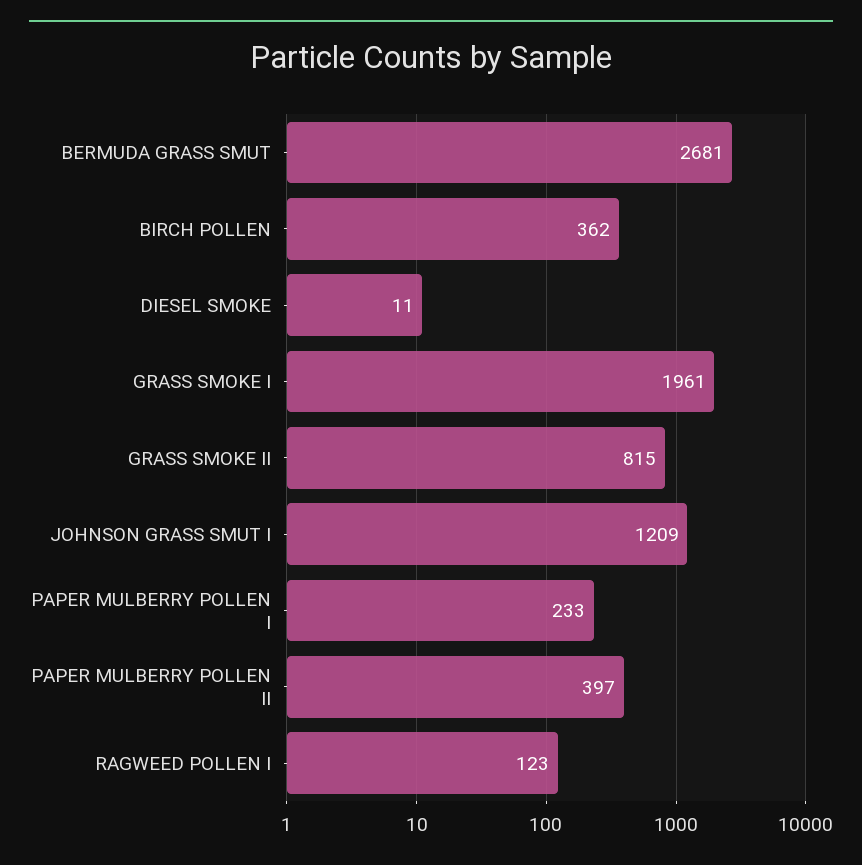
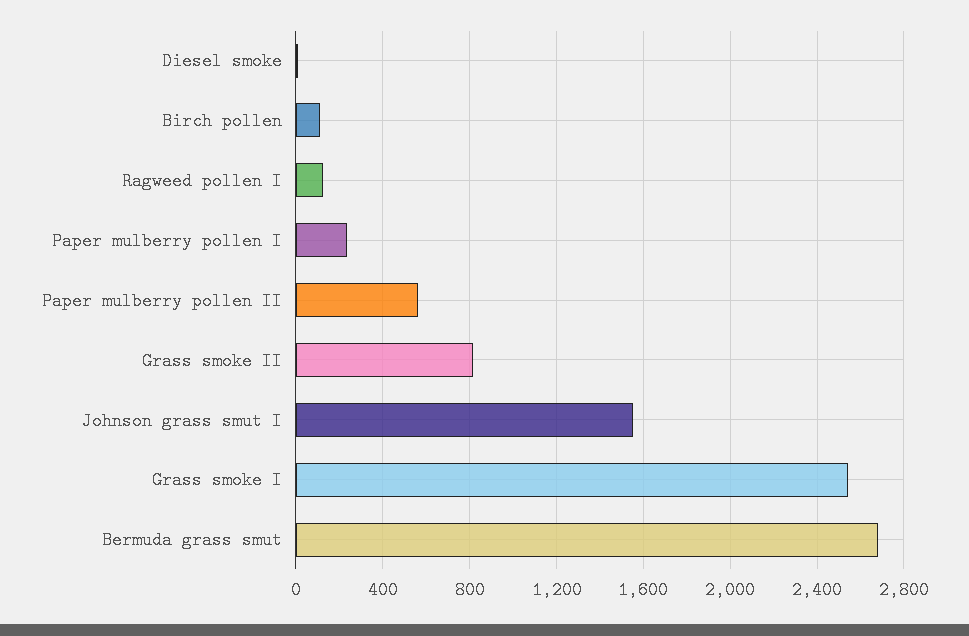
  {
    "BERMUDA GRASS SMUT": 2681,
-   "BIRCH POLLEN": 362,
+   "BIRCH POLLEN": 100,
    "DIESEL SMOKE": 11,
-   "GRASS SMOKE I": 1961,
+   "GRASS SMOKE I": 2550,
    "GRASS SMOKE II": 815,
-   "JOHNSON GRASS SMUT I": 1209,
+   "JOHNSON GRASS SMUT I": 1550,
    "PAPER MULBERRY POLLEN I": 233,
-   "PAPER MULBERRY POLLEN II": 397,
+   "PAPER MULBERRY POLLEN II": 550,
    "RAGWEED POLLEN I": 123
  }

